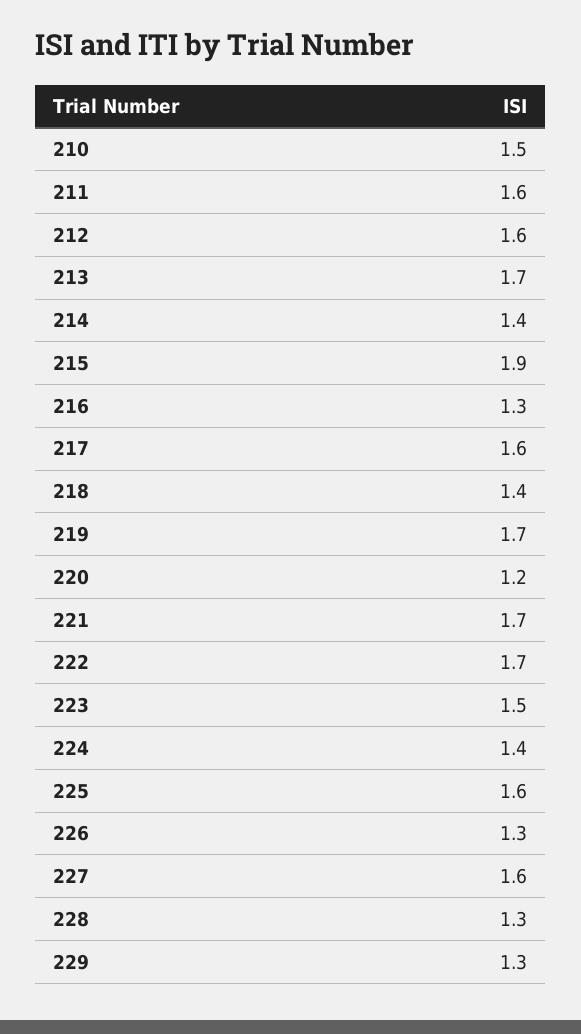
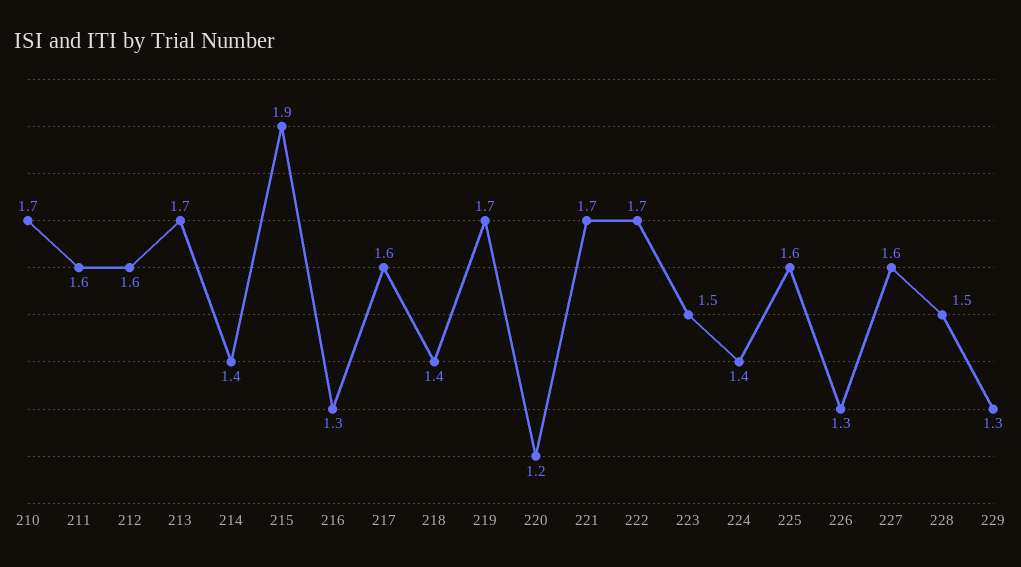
  {
-   "210": 1.5,
+   "210": 1.7,
    "211": 1.6,
    "212": 1.6,
    "213": 1.7,
    "214": 1.4,
    "215": 1.9,
    "216": 1.3,
    "217": 1.6,
    "218": 1.4,
    "219": 1.7,
    "220": 1.2,
    "221": 1.7,
    "222": 1.7,
    "223": 1.5,
    "224": 1.4,
    "225": 1.6,
    "226": 1.3,
    "227": 1.6,
-   "228": 1.3,
+   "228": 1.5,
    "229": 1.3
  }

